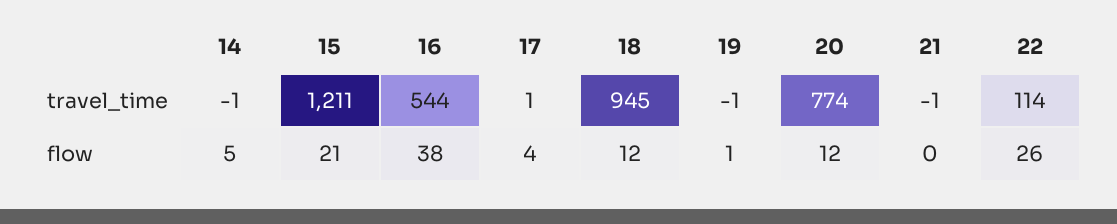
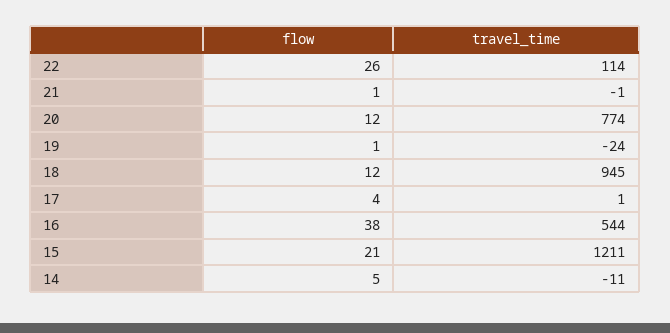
  {
    "14": {
-     "travel_time": -1,
+     "travel_time": -11,
      "flow": 5
    },
    "15": {
      "travel_time": 1211,
      "flow": 21
    },
    "16": {
      "travel_time": 544,
      "flow": 38
    },
    "17": {
      "travel_time": 1,
      "flow": 4
    },
    "18": {
      "travel_time": 945,
      "flow": 12
    },
    "19": {
-     "travel_time": -1,
+     "travel_time": -24,
      "flow": 1
    },
    "20": {
      "travel_time": 774,
      "flow": 12
    },
    "21": {
      "travel_time": -1,
-     "flow": 0
+     "flow": 1
    },
    "22": {
      "travel_time": 114,
      "flow": 26
    }
  }

